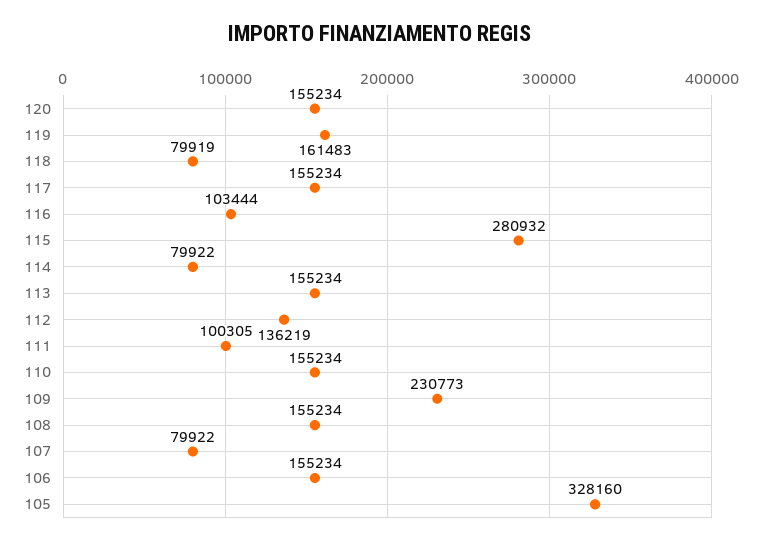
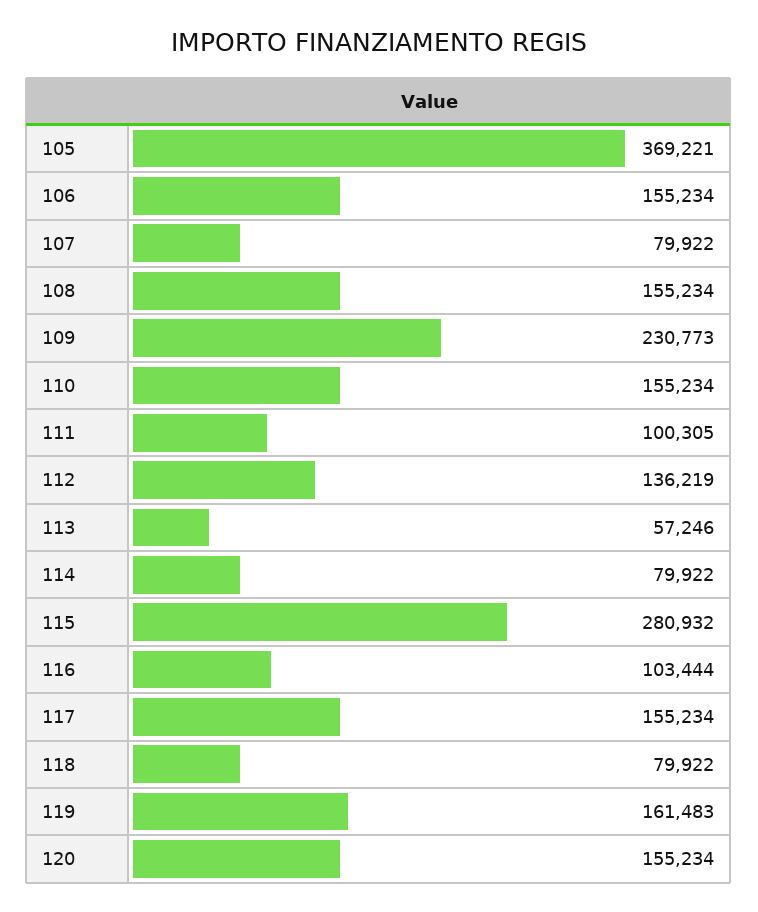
  {
    "120": 155234,
    "119": 161483,
-   "118": 79919,
+   "118": 79922,
    "117": 155234,
    "116": 103444,
    "115": 280932,
    "114": 79922,
-   "113": 155234,
+   "113": 57246,
    "112": 136219,
    "111": 100305,
    "110": 155234,
    "109": 230773,
    "108": 155234,
    "107": 79922,
    "106": 155234,
-   "105": 328160
+   "105": 369221
  }

